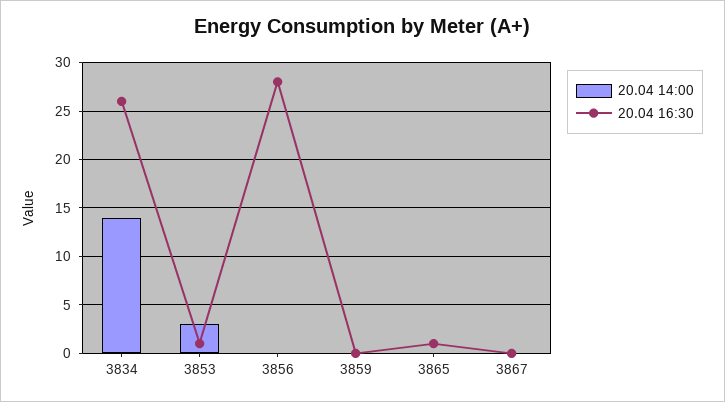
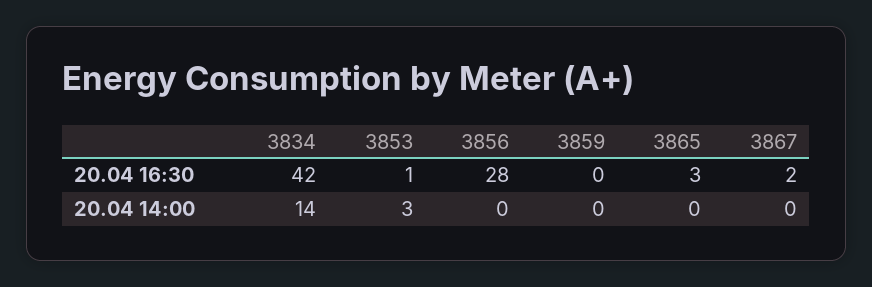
  {
    "20.04 14:00": {
      "3834": 14,
      "3853": 3,
      "3856": 0,
      "3859": 0,
      "3865": 0,
      "3867": 0
    },
    "20.04 16:30": {
-     "3834": 26,
+     "3834": 42,
      "3853": 1,
      "3856": 28,
      "3859": 0,
-     "3865": 1,
+     "3865": 3,
-     "3867": 0
+     "3867": 2
    }
  }

